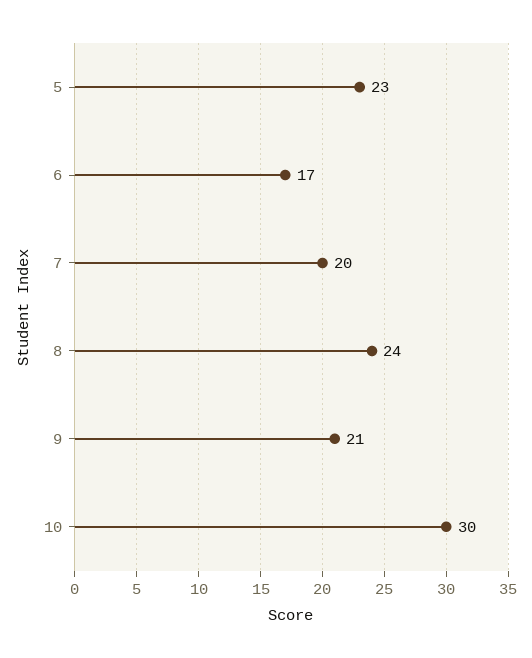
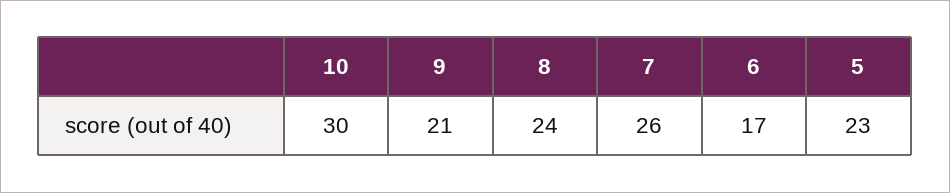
  {
    "5": 23,
    "6": 17,
-   "7": 20,
+   "7": 26,
    "8": 24,
    "9": 21,
    "10": 30
  }

